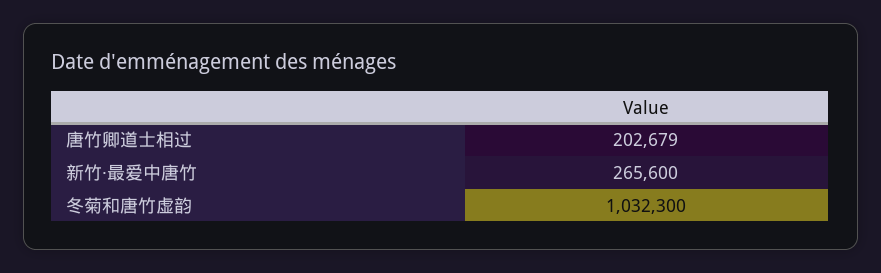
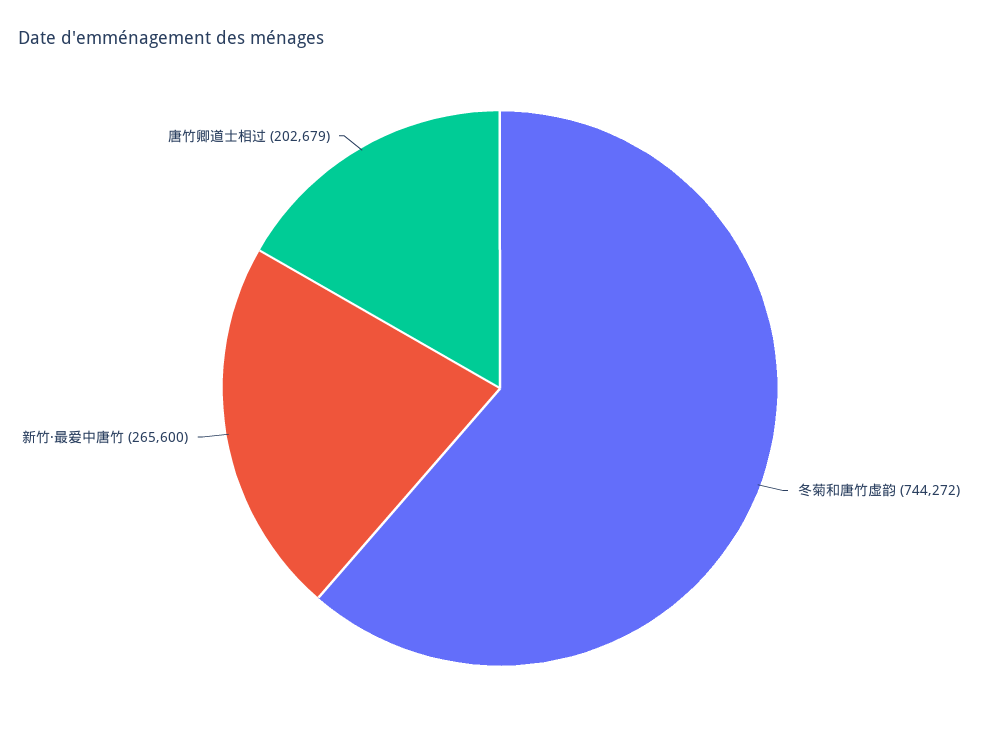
  {
    "唐竹卿道士相过": 202679,
    "新竹·最爱中唐竹": 265600,
-   "冬菊和唐竹虚韵": 1032300
+   "冬菊和唐竹虚韵": 744272
  }

